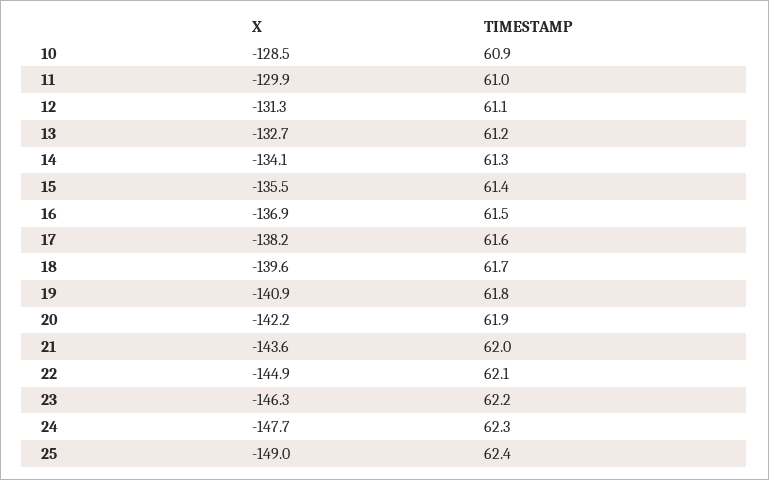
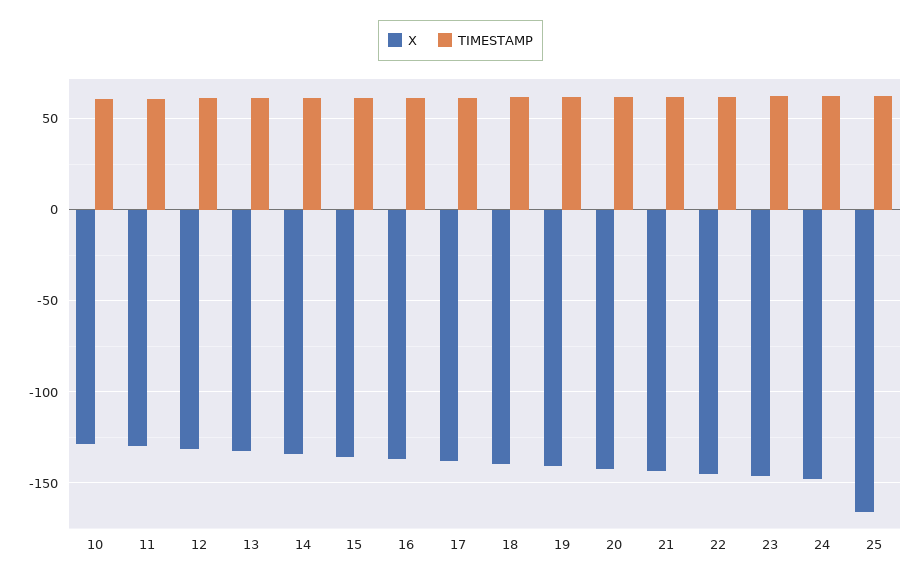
  {
    "X": {
      "10": -128.5,
      "11": -129.9,
      "12": -131.3,
      "13": -132.7,
      "14": -134.1,
      "15": -135.5,
      "16": -136.9,
      "17": -138.2,
      "18": -139.6,
      "19": -140.9,
      "20": -142.2,
      "21": -143.6,
      "22": -144.9,
      "23": -146.3,
      "24": -147.7,
-     "25": -149
+     "25": -165
    },
    "TIMESTAMP": {
      "10": 60.9,
      "11": 61,
      "12": 61.1,
      "13": 61.2,
      "14": 61.3,
      "15": 61.4,
      "16": 61.5,
      "17": 61.6,
      "18": 61.7,
      "19": 61.8,
      "20": 61.9,
      "21": 62,
      "22": 62.1,
      "23": 62.2,
      "24": 62.3,
      "25": 62.4
    }
  }

